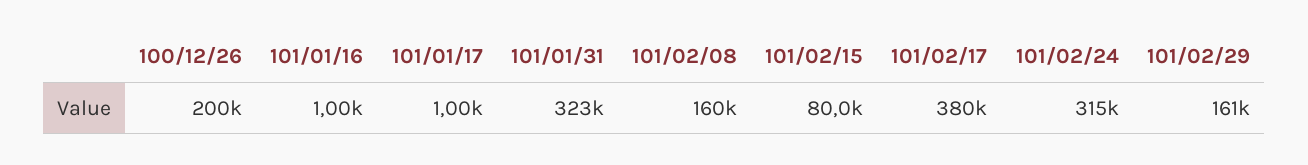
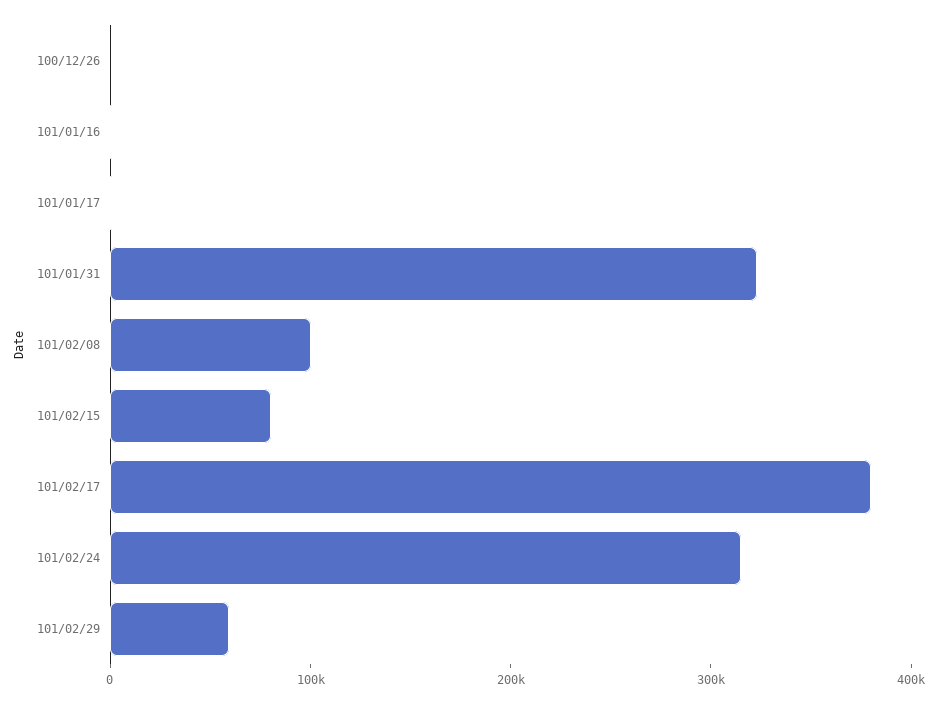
  {
-   "100/12/26": 200000,
+   "100/12/26": 0,
    "101/01/16": 1000,
    "101/01/17": 1000,
    "101/01/31": 323000,
-   "101/02/08": 160000,
+   "101/02/08": 100000,
    "101/02/15": 80000,
    "101/02/17": 380000,
    "101/02/24": 315000,
-   "101/02/29": 161000
+   "101/02/29": 60000
  }

